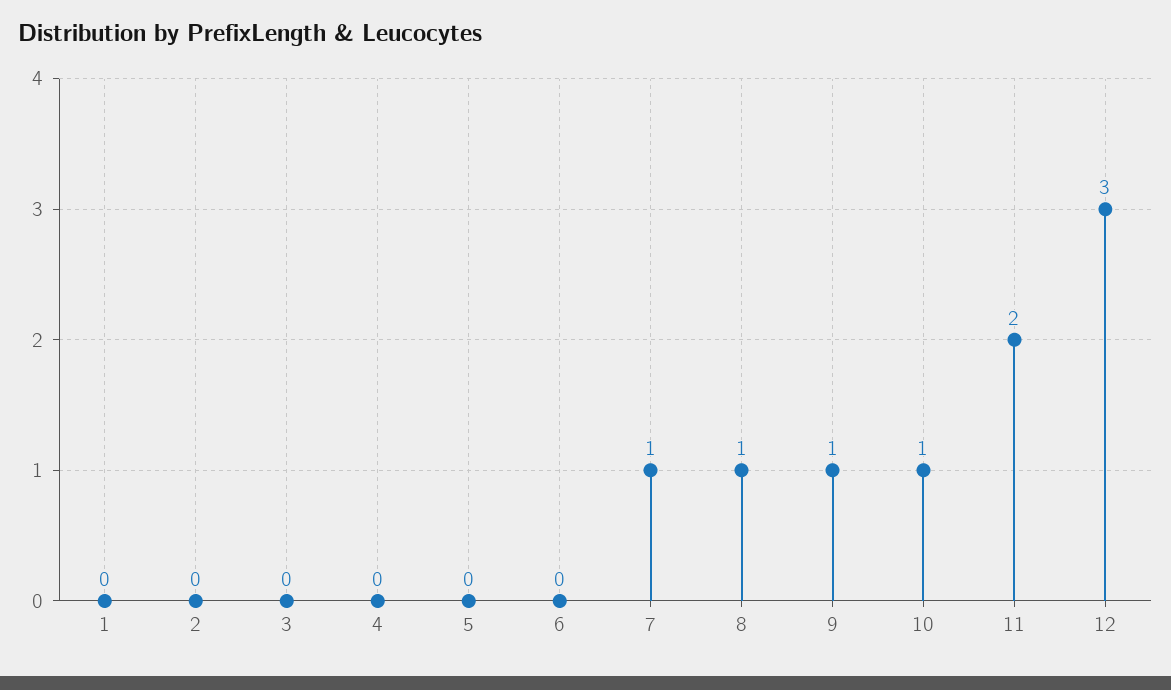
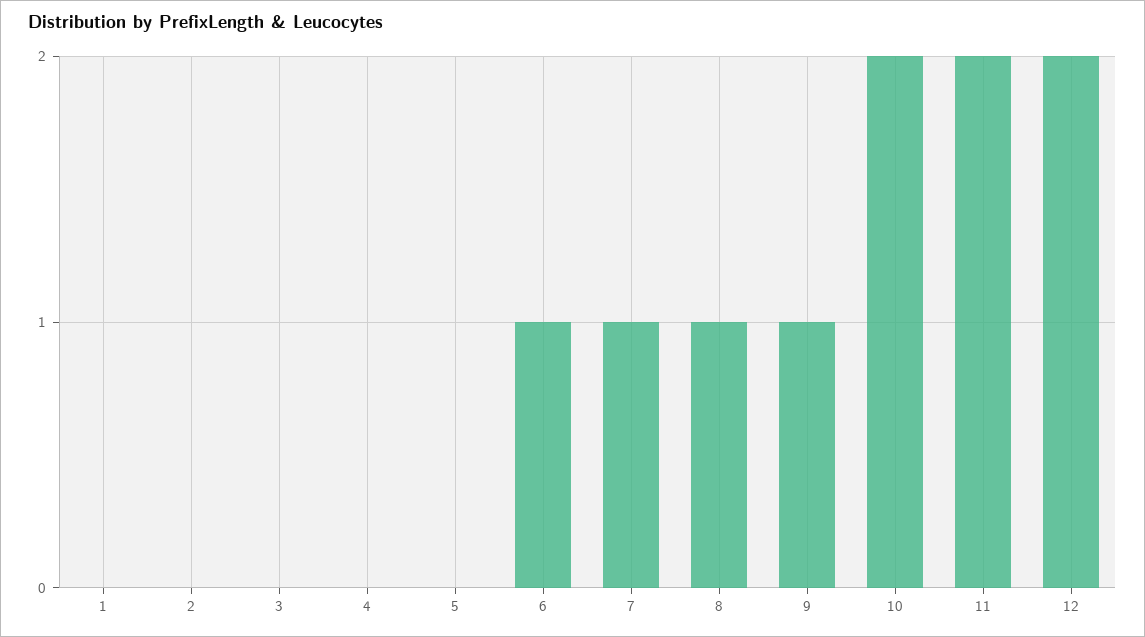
  {
    "1": 0,
    "2": 0,
    "3": 0,
    "4": 0,
    "5": 0,
-   "6": 0,
+   "6": 1,
    "7": 1,
    "8": 1,
    "9": 1,
-   "10": 1,
+   "10": 2,
    "11": 2,
-   "12": 3
+   "12": 2
  }

